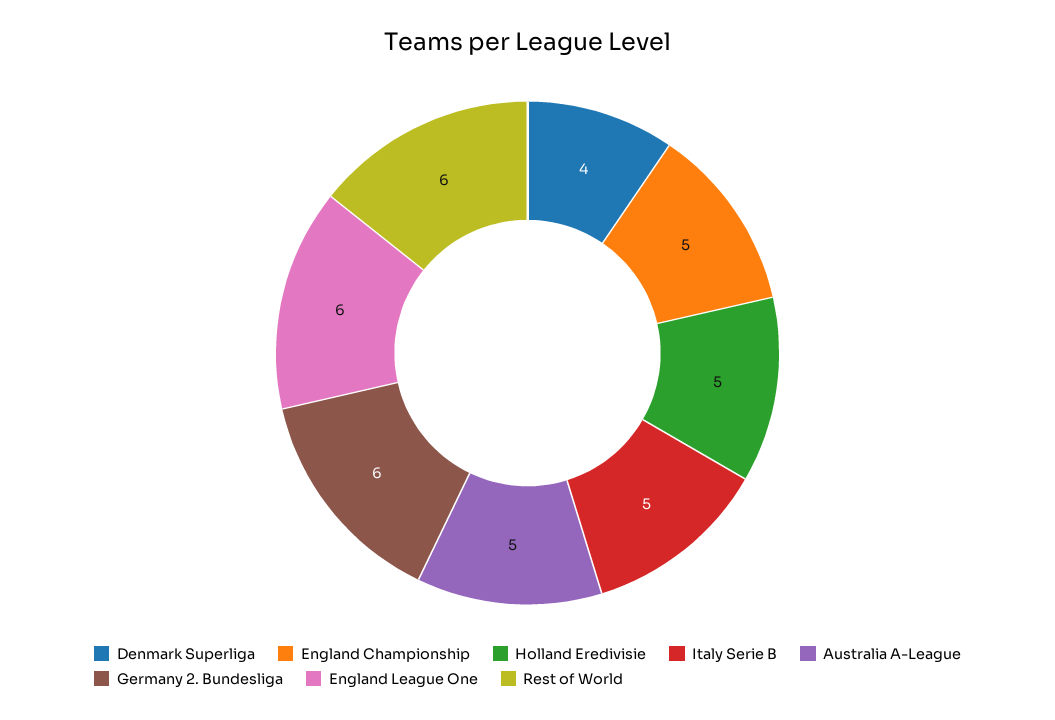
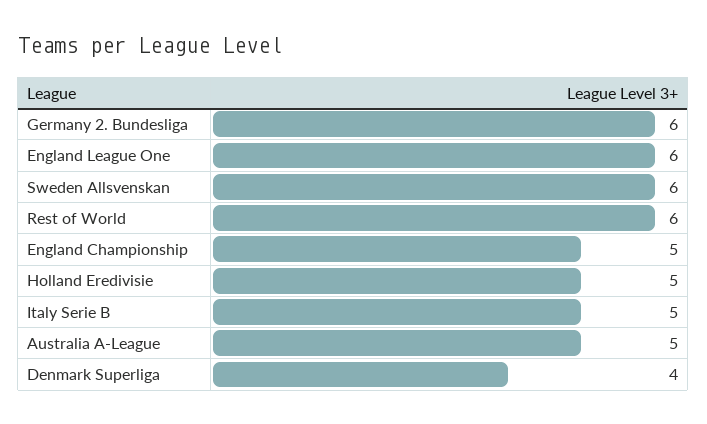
  {
    "Denmark Superliga": 4,
    "England Championship": 5,
    "Holland Eredivisie": 5,
    "Italy Serie B": 5,
    "Australia A-League": 5,
    "Germany 2. Bundesliga": 6,
    "England League One": 6,
-   "Rest of World": 6
+   "Rest of World": 6,
+   "Sweden Allsvenskan": 6
  }

